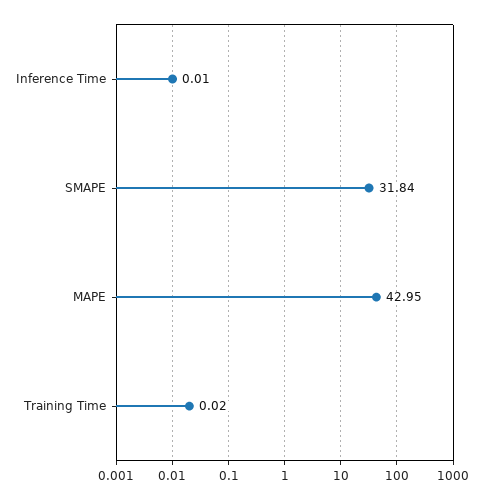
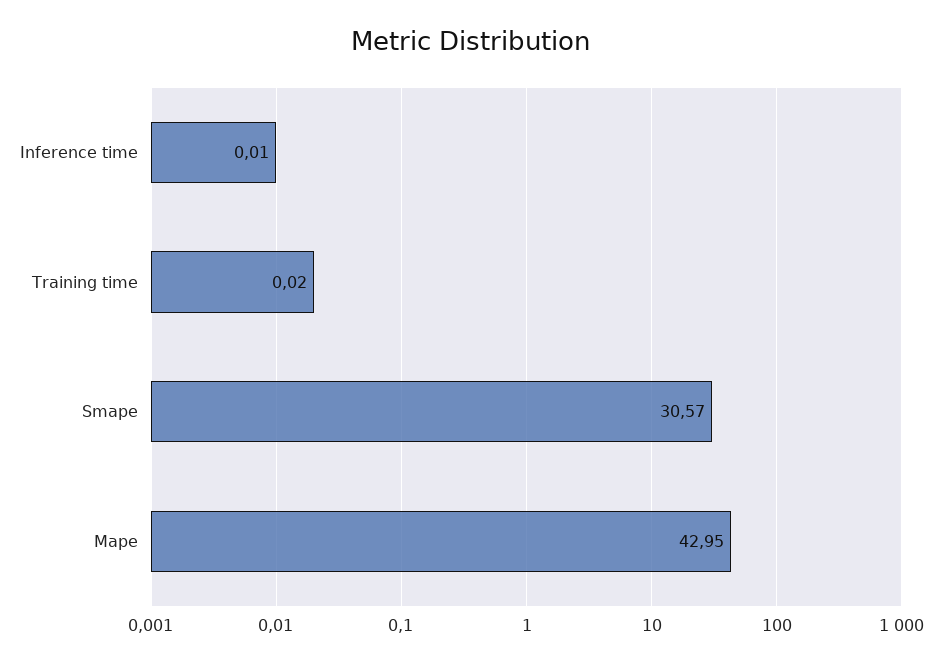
  {
    "Inference Time": 0.01,
-   "SMAPE": 31.84,
+   "SMAPE": 30.57,
    "MAPE": 42.95,
    "Training Time": 0.02
  }

